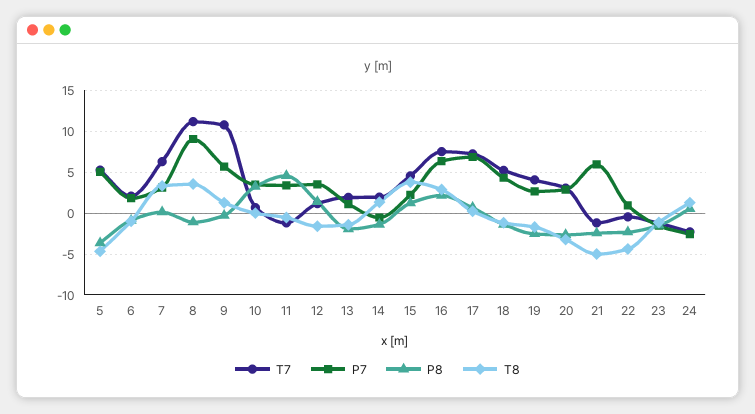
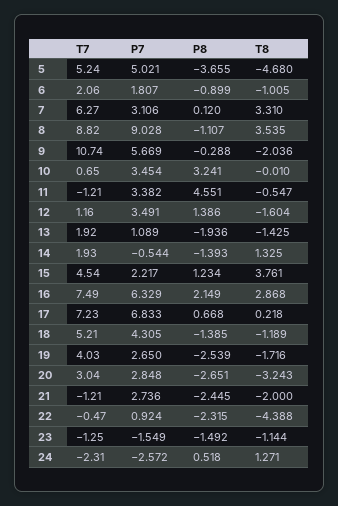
  {
    "T7": {
      "5": 5.24,
      "6": 2.06,
      "7": 6.27,
-     "8": 11,
+     "8": 8.82,
      "9": 10.74,
      "10": 0.65,
      "11": -1.21,
      "12": 1.16,
      "13": 1.92,
      "14": 1.93,
      "15": 4.54,
      "16": 7.49,
      "17": 7.23,
      "18": 5.21,
      "19": 4.03,
      "20": 3.04,
      "21": -1.21,
      "22": -0.47,
      "23": -1.25,
      "24": -2.31
    },
    "P7": {
      "5": 5.021,
      "6": 1.807,
      "7": 3.106,
      "8": 9.028,
      "9": 5.669,
      "10": 3.454,
      "11": 3.382,
      "12": 3.491,
      "13": 1.089,
      "14": -0.544,
      "15": 2.217,
      "16": 6.329,
      "17": 6.833,
      "18": 4.305,
      "19": 2.65,
      "20": 2.848,
-     "21": 6,
+     "21": 2.736,
      "22": 0.924,
      "23": -1.549,
      "24": -2.572
    },
    "P8": {
      "5": -3.655,
      "6": -0.899,
      "7": 0.12,
      "8": -1.107,
      "9": -0.288,
      "10": 3.241,
      "11": 4.551,
      "12": 1.386,
      "13": -1.936,
      "14": -1.393,
      "15": 1.234,
      "16": 2.149,
      "17": 0.668,
      "18": -1.385,
      "19": -2.539,
      "20": -2.651,
      "21": -2.445,
      "22": -2.315,
      "23": -1.492,
      "24": 0.518
    },
    "T8": {
      "5": -4.68,
      "6": -1.005,
      "7": 3.31,
      "8": 3.535,
-     "9": 1,
+     "9": -2.036,
      "10": -0.01,
      "11": -0.547,
      "12": -1.604,
      "13": -1.425,
      "14": 1.325,
      "15": 3.761,
      "16": 2.868,
      "17": 0.218,
      "18": -1.189,
      "19": -1.716,
      "20": -3.243,
-     "21": -5,
+     "21": -2,
      "22": -4.388,
      "23": -1.144,
      "24": 1.271
    }
  }

